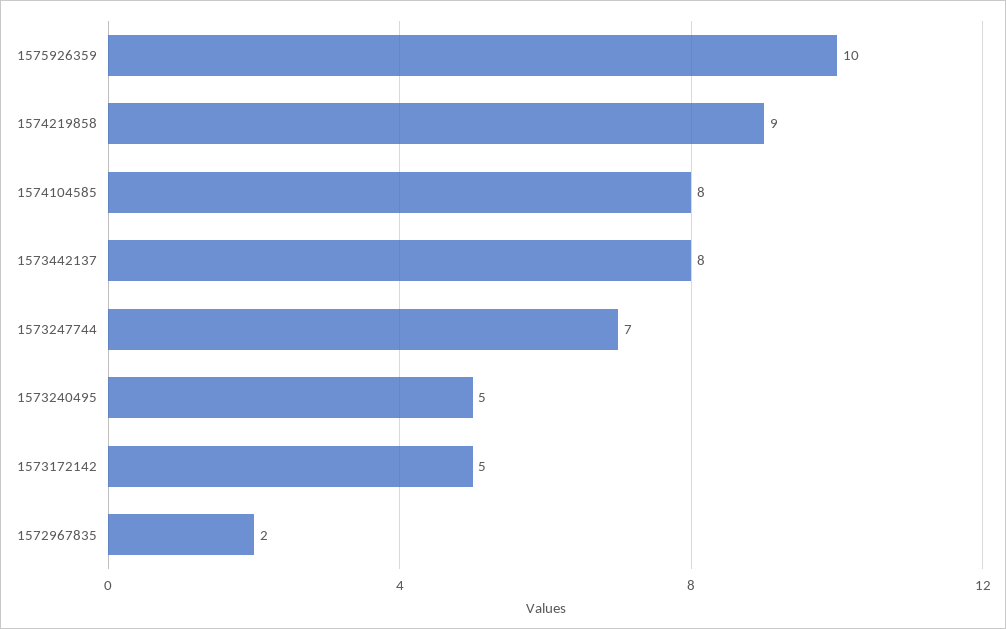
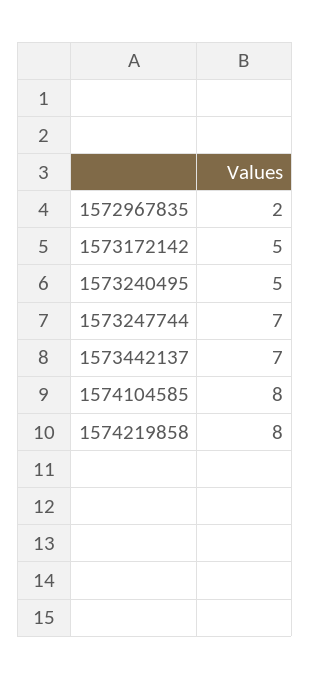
  {
-   "1575926359": 10,
-   "1574219858": 9,
+   "1574219858": 8,
    "1574104585": 8,
-   "1573442137": 8,
+   "1573442137": 7,
    "1573247744": 7,
    "1573240495": 5,
    "1573172142": 5,
    "1572967835": 2
  }

